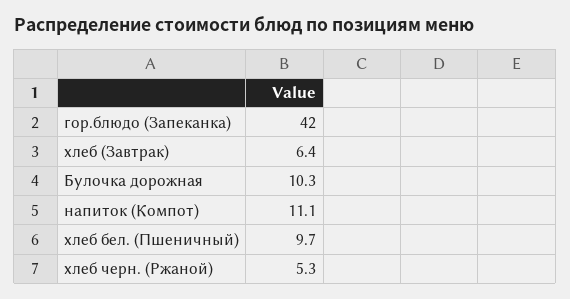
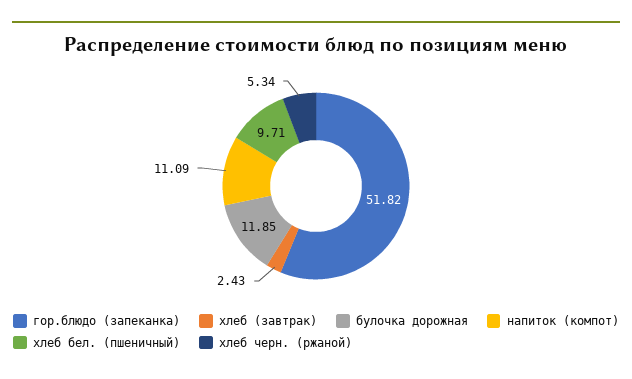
  {
-   "гор.блюдо (Запеканка)": 42,
+   "гор.блюдо (Запеканка)": 51.82,
-   "хлеб (Завтрак)": 6.4,
+   "хлеб (Завтрак)": 2.43,
-   "Булочка дорожная": 10.3,
+   "Булочка дорожная": 11.85,
    "напиток (Компот)": 11.09,
    "хлеб бел. (Пшеничный)": 9.71,
    "хлеб черн. (Ржаной)": 5.34
  }

